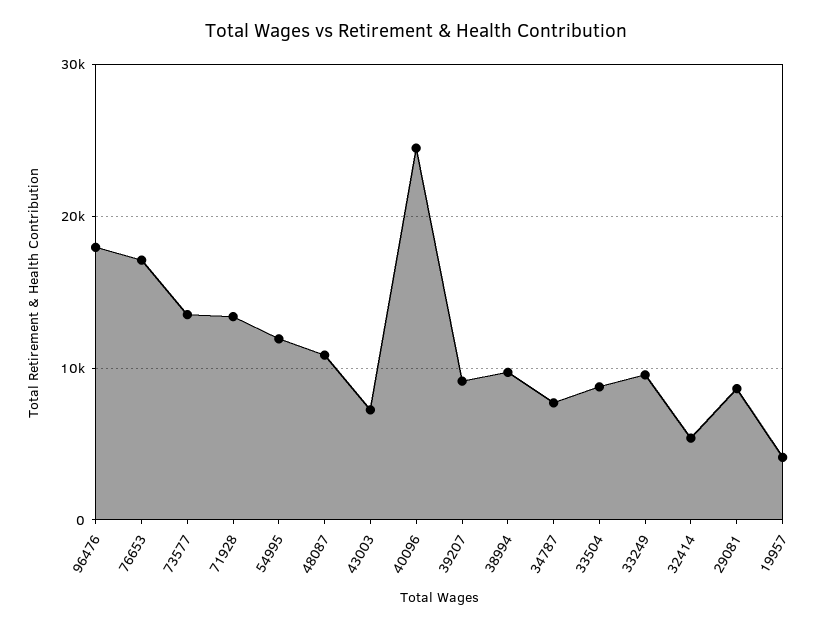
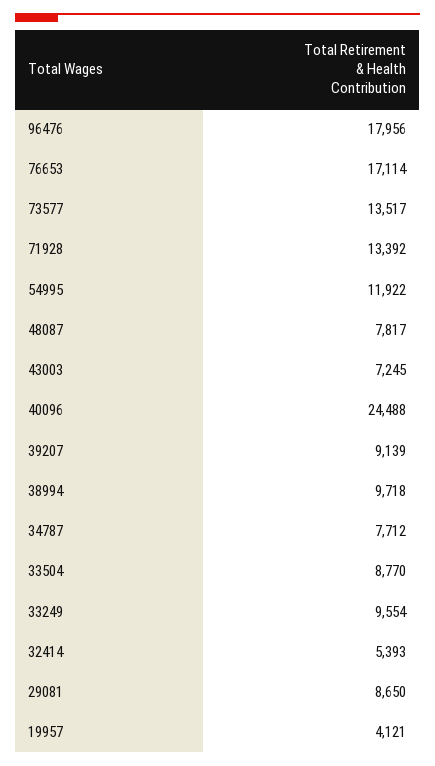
  {
    "96476": 17956,
    "76653": 17114,
    "73577": 13517,
    "71928": 13392,
    "54995": 11922,
-   "48087": 11000,
+   "48087": 7817,
    "43003": 7245,
    "40096": 24488,
    "39207": 9139,
    "38994": 9718,
    "34787": 7712,
    "33504": 8770,
    "33249": 9554,
    "32414": 5393,
    "29081": 8650,
    "19957": 4121
  }

